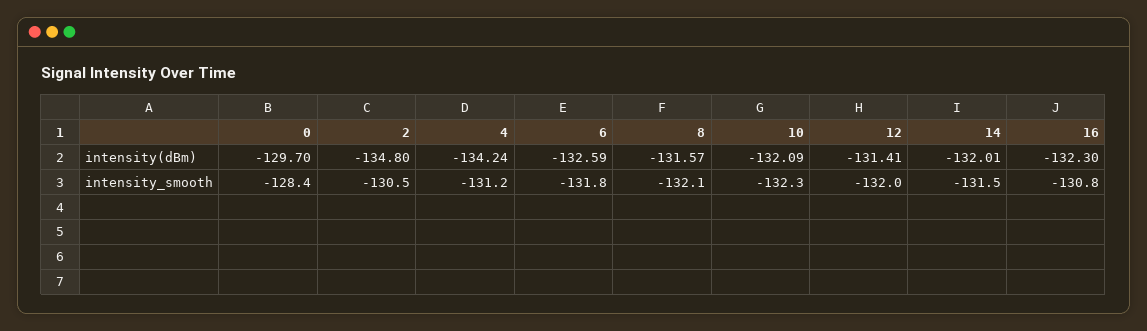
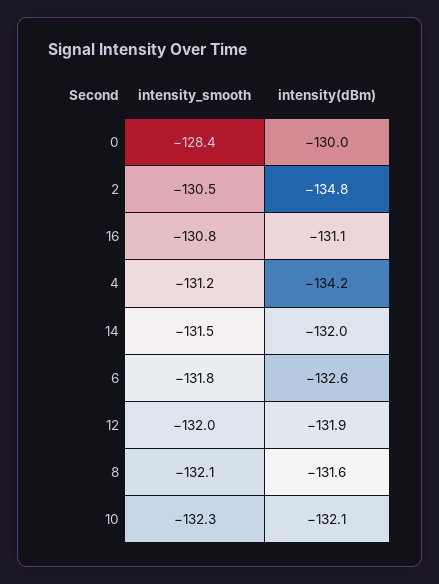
  {
    "0": {
-     "intensity(dBm)": -129.7,
+     "intensity(dBm)": -130,
      "intensity_smooth": -128.4
    },
    "2": {
      "intensity(dBm)": -134.8,
      "intensity_smooth": -130.5
    },
    "4": {
      "intensity(dBm)": -134.24,
      "intensity_smooth": -131.2
    },
    "6": {
      "intensity(dBm)": -132.59,
      "intensity_smooth": -131.8
    },
    "8": {
      "intensity(dBm)": -131.57,
      "intensity_smooth": -132.1
    },
    "10": {
      "intensity(dBm)": -132.09,
      "intensity_smooth": -132.3
    },
    "12": {
-     "intensity(dBm)": -131.41,
+     "intensity(dBm)": -131.9,
      "intensity_smooth": -132
    },
    "14": {
      "intensity(dBm)": -132.01,
      "intensity_smooth": -131.5
    },
    "16": {
-     "intensity(dBm)": -132.3,
+     "intensity(dBm)": -131.1,
      "intensity_smooth": -130.8
    }
  }

